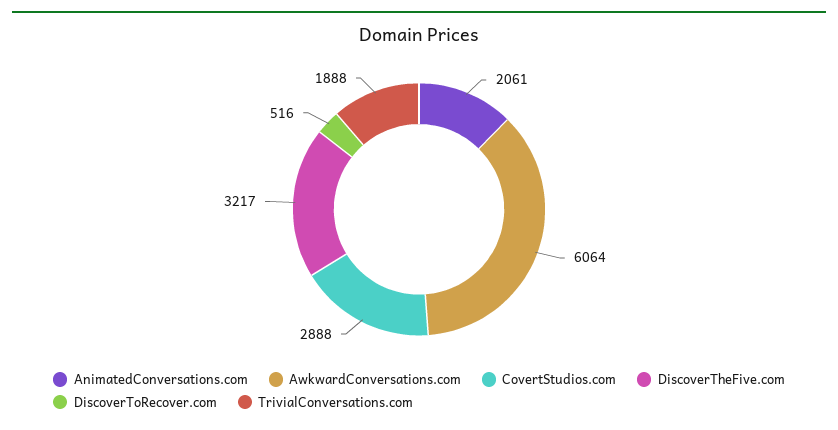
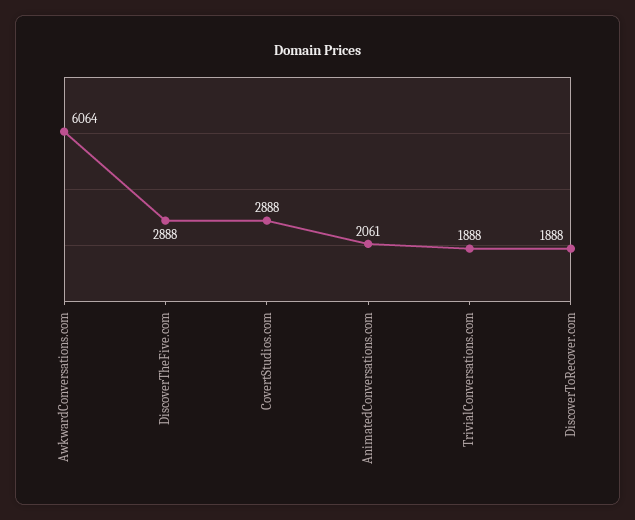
  {
    "AnimatedConversations.com": 2061,
    "AwkwardConversations.com": 6064,
    "CovertStudios.com": 2888,
-   "DiscoverTheFive.com": 3217,
+   "DiscoverTheFive.com": 2888,
-   "DiscoverToRecover.com": 516,
+   "DiscoverToRecover.com": 1888,
    "TrivialConversations.com": 1888
  }

